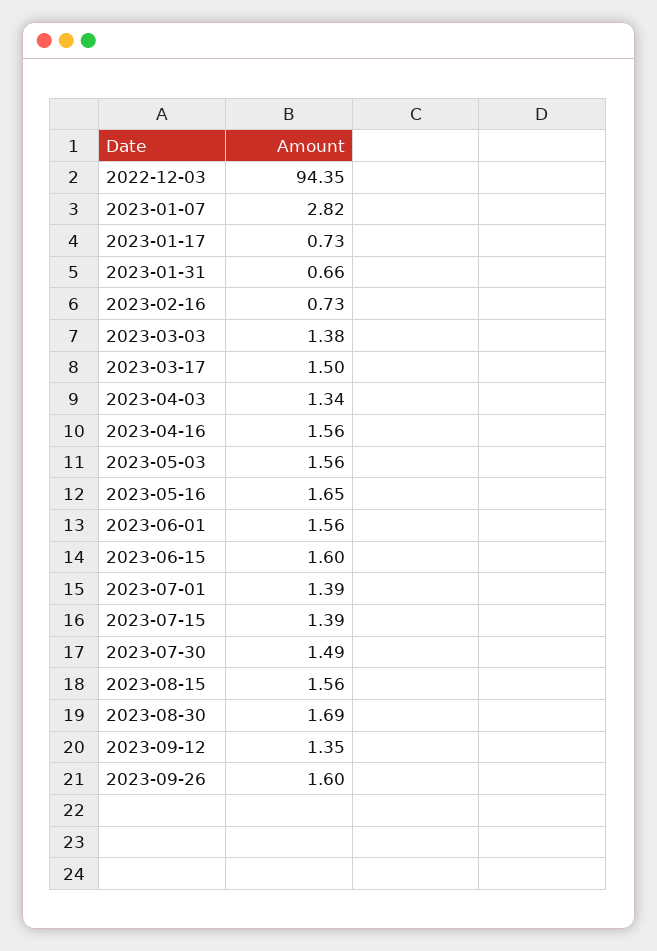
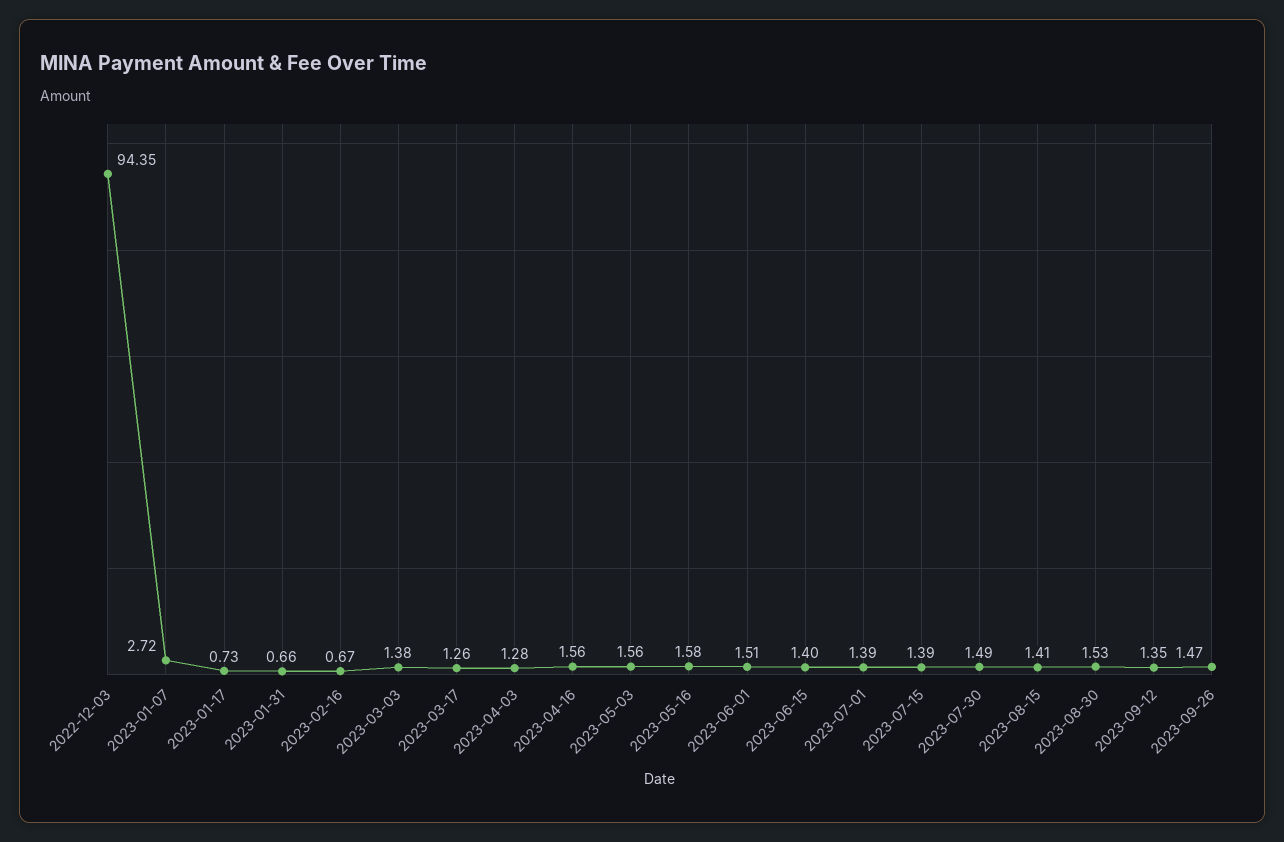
  {
    "2022-12-03": 94.35,
-   "2023-01-07": 2.82,
+   "2023-01-07": 2.72,
    "2023-01-17": 0.73,
    "2023-01-31": 0.66,
-   "2023-02-16": 0.73,
+   "2023-02-16": 0.67,
    "2023-03-03": 1.38,
-   "2023-03-17": 1.5,
+   "2023-03-17": 1.26,
-   "2023-04-03": 1.34,
+   "2023-04-03": 1.28,
    "2023-04-16": 1.56,
    "2023-05-03": 1.56,
-   "2023-05-16": 1.65,
+   "2023-05-16": 1.58,
-   "2023-06-01": 1.56,
+   "2023-06-01": 1.51,
-   "2023-06-15": 1.6,
+   "2023-06-15": 1.4,
    "2023-07-01": 1.39,
    "2023-07-15": 1.39,
    "2023-07-30": 1.49,
-   "2023-08-15": 1.56,
+   "2023-08-15": 1.41,
-   "2023-08-30": 1.69,
+   "2023-08-30": 1.53,
    "2023-09-12": 1.35,
-   "2023-09-26": 1.6
+   "2023-09-26": 1.47
  }

